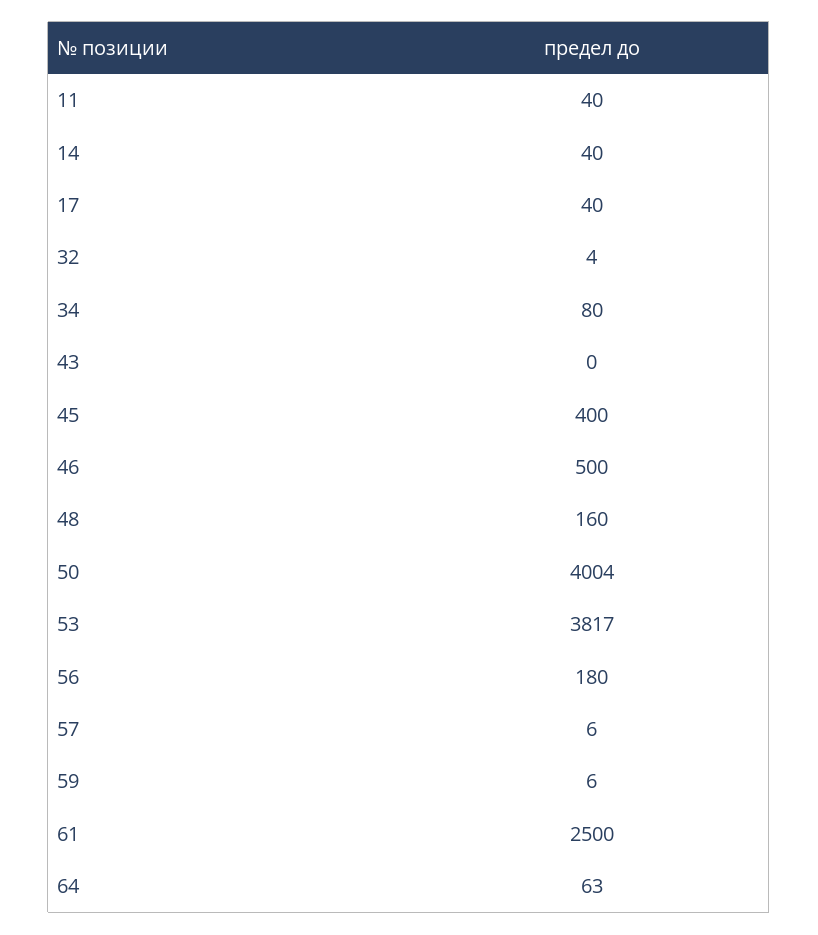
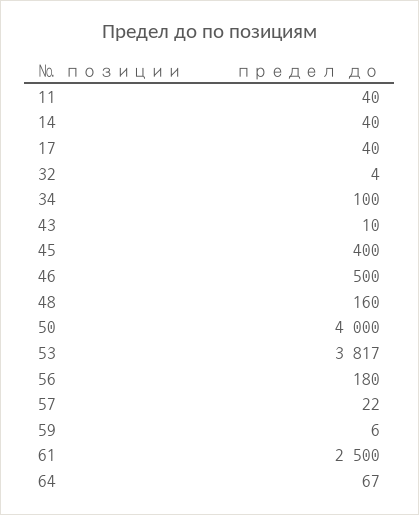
  {
    "11": 40,
    "14": 40,
    "17": 40,
    "32": 4,
-   "34": 80,
+   "34": 100,
-   "43": 0,
+   "43": 10,
    "45": 400,
    "46": 500,
    "48": 160,
-   "50": 4004,
+   "50": 4000,
    "53": 3817,
    "56": 180,
-   "57": 6,
+   "57": 22,
    "59": 6,
    "61": 2500,
-   "64": 63
+   "64": 67
  }

